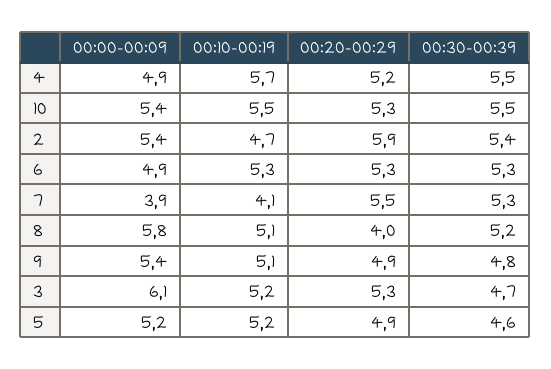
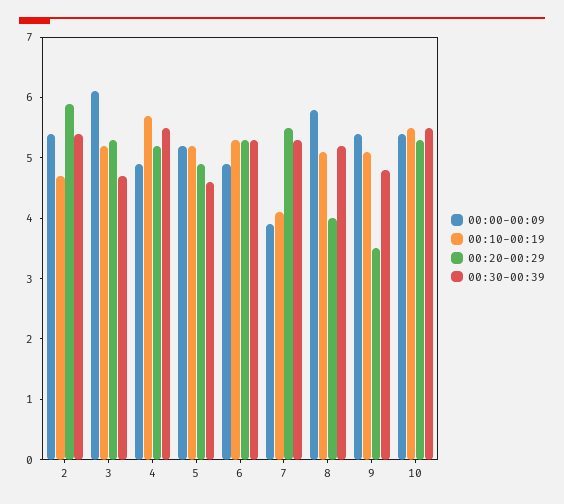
  {
    "00:00-00:09": {
      "4": 4.9,
      "10": 5.4,
      "2": 5.4,
      "6": 4.9,
      "7": 3.9,
      "8": 5.8,
      "9": 5.4,
      "3": 6.1,
      "5": 5.2
    },
    "00:10-00:19": {
      "4": 5.7,
      "10": 5.5,
      "2": 4.7,
      "6": 5.3,
      "7": 4.1,
      "8": 5.1,
      "9": 5.1,
      "3": 5.2,
      "5": 5.2
    },
    "00:20-00:29": {
      "4": 5.2,
      "10": 5.3,
      "2": 5.9,
      "6": 5.3,
      "7": 5.5,
      "8": 4,
-     "9": 4.9,
+     "9": 3.5,
      "3": 5.3,
      "5": 4.9
    },
    "00:30-00:39": {
      "4": 5.5,
      "10": 5.5,
      "2": 5.4,
      "6": 5.3,
      "7": 5.3,
      "8": 5.2,
      "9": 4.8,
      "3": 4.7,
      "5": 4.6
    }
  }

